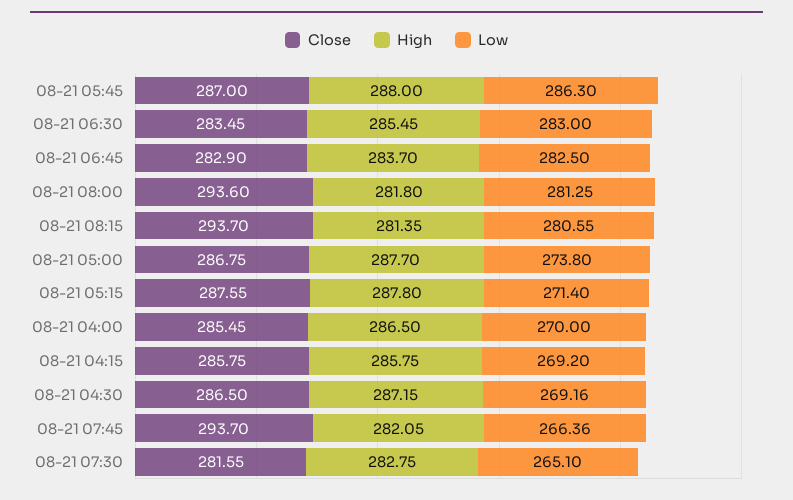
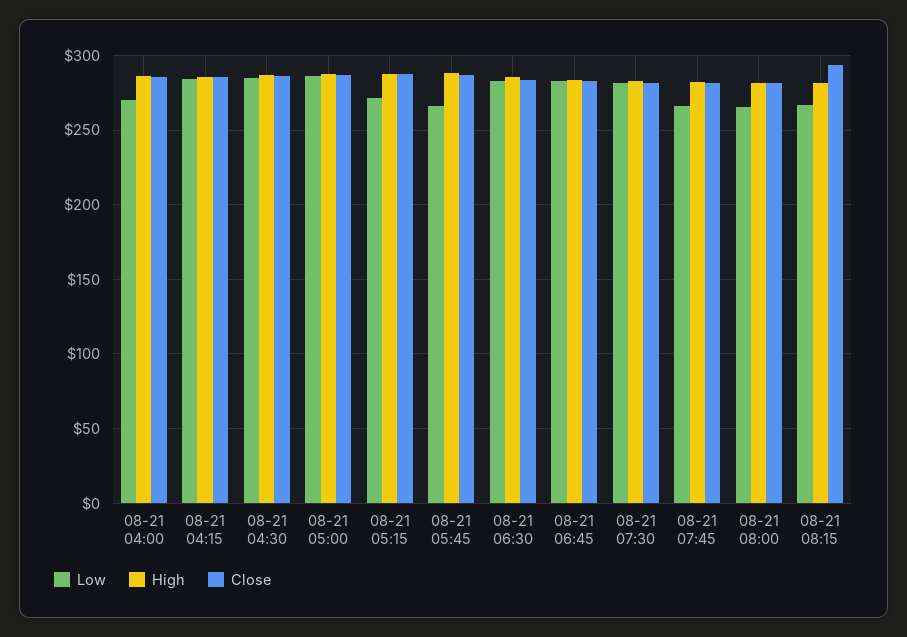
  {
    "Close": {
      "08-21 05:45": 287,
      "08-21 06:30": 283.45,
      "08-21 06:45": 282.9,
-     "08-21 08:00": 293.6,
+     "08-21 08:00": 280,
      "08-21 08:15": 293.7,
      "08-21 05:00": 286.75,
      "08-21 05:15": 287.55,
      "08-21 04:00": 285.45,
      "08-21 04:15": 285.75,
      "08-21 04:30": 286.5,
-     "08-21 07:45": 293.7,
+     "08-21 07:45": 280,
      "08-21 07:30": 281.55
    },
    "High": {
      "08-21 05:45": 288,
      "08-21 06:30": 285.45,
      "08-21 06:45": 283.7,
      "08-21 08:00": 281.8,
      "08-21 08:15": 281.35,
      "08-21 05:00": 287.7,
      "08-21 05:15": 287.8,
      "08-21 04:00": 286.5,
      "08-21 04:15": 285.75,
      "08-21 04:30": 287.15,
      "08-21 07:45": 282.05,
      "08-21 07:30": 282.75
    },
    "Low": {
-     "08-21 05:45": 286.3,
+     "08-21 05:45": 265,
      "08-21 06:30": 283,
      "08-21 06:45": 282.5,
-     "08-21 08:00": 281.25,
+     "08-21 08:00": 265,
-     "08-21 08:15": 280.55,
+     "08-21 08:15": 265,
-     "08-21 05:00": 273.8,
+     "08-21 05:00": 285,
      "08-21 05:15": 271.4,
      "08-21 04:00": 270,
-     "08-21 04:15": 269.2,
+     "08-21 04:15": 285,
-     "08-21 04:30": 269.16,
+     "08-21 04:30": 285,
      "08-21 07:45": 266.36,
-     "08-21 07:30": 265.1
+     "08-21 07:30": 280
    }
  }

